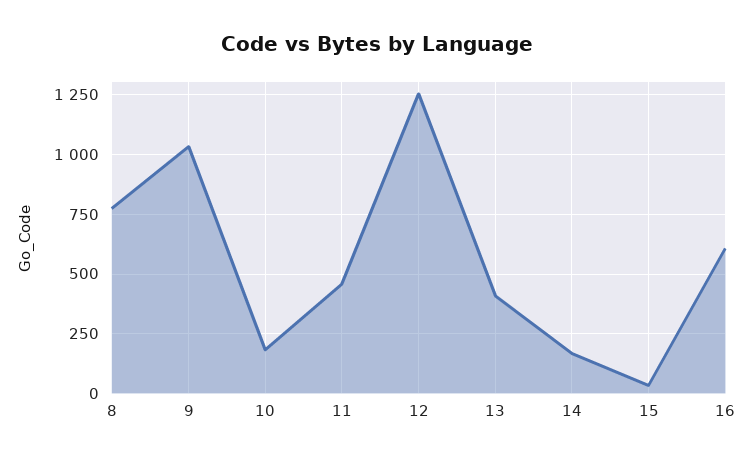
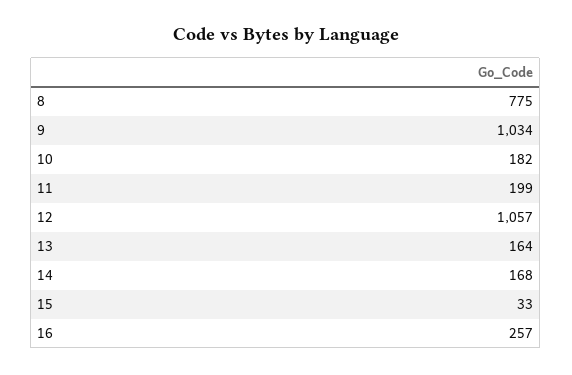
  {
    "8": 775,
    "9": 1034,
    "10": 182,
-   "11": 450,
+   "11": 199,
-   "12": 1250,
+   "12": 1057,
-   "13": 400,
+   "13": 164,
    "14": 168,
    "15": 33,
-   "16": 600
+   "16": 257
  }

